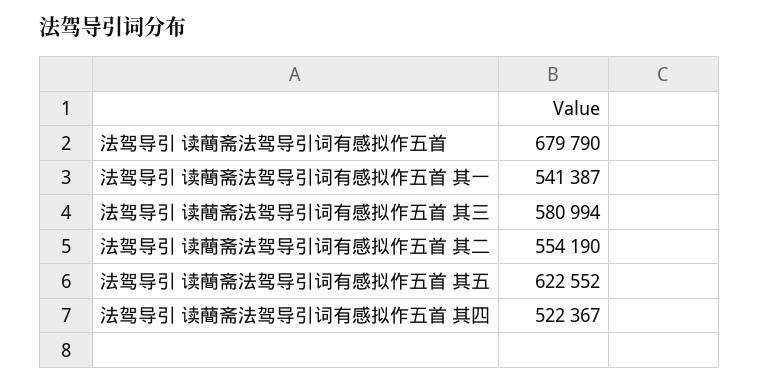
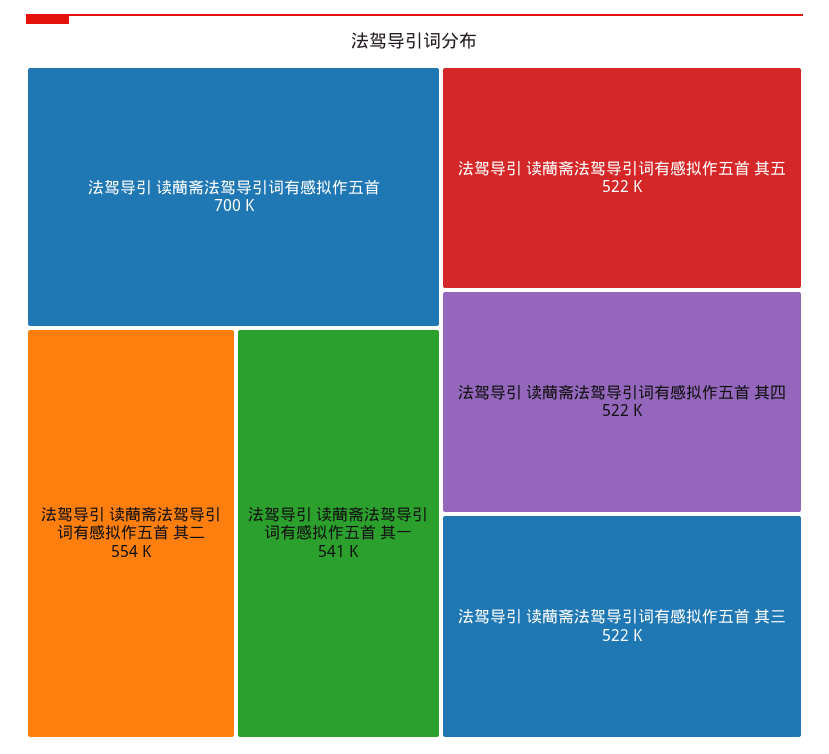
  {
-   "法驾导引 读蕳斋法驾导引词有感拟作五首": 679790,
+   "法驾导引 读蕳斋法驾导引词有感拟作五首": 700000,
    "法驾导引 读蕳斋法驾导引词有感拟作五首 其一": 541387,
-   "法驾导引 读蕳斋法驾导引词有感拟作五首 其三": 580994,
+   "法驾导引 读蕳斋法驾导引词有感拟作五首 其三": 522000,
    "法驾导引 读蕳斋法驾导引词有感拟作五首 其二": 554190,
-   "法驾导引 读蕳斋法驾导引词有感拟作五首 其五": 622552,
+   "法驾导引 读蕳斋法驾导引词有感拟作五首 其五": 522000,
    "法驾导引 读蕳斋法驾导引词有感拟作五首 其四": 522367
  }

